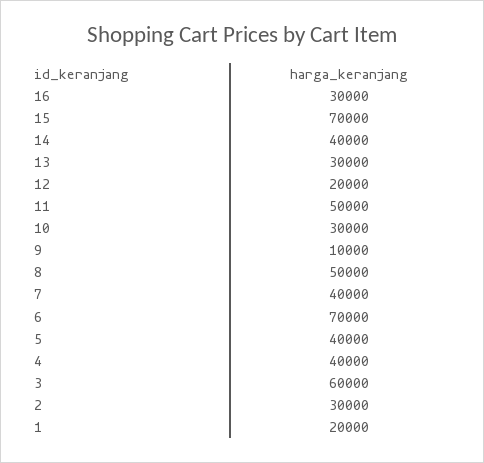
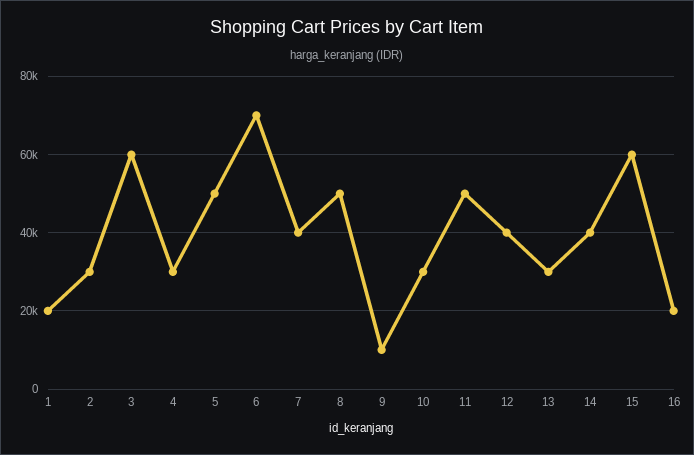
  {
-   "16": 30000,
+   "16": 20000,
-   "15": 70000,
+   "15": 60000,
    "14": 40000,
    "13": 30000,
-   "12": 20000,
+   "12": 40000,
    "11": 50000,
    "10": 30000,
    "9": 10000,
    "8": 50000,
    "7": 40000,
    "6": 70000,
-   "5": 40000,
+   "5": 50000,
-   "4": 40000,
+   "4": 30000,
    "3": 60000,
    "2": 30000,
    "1": 20000
  }

